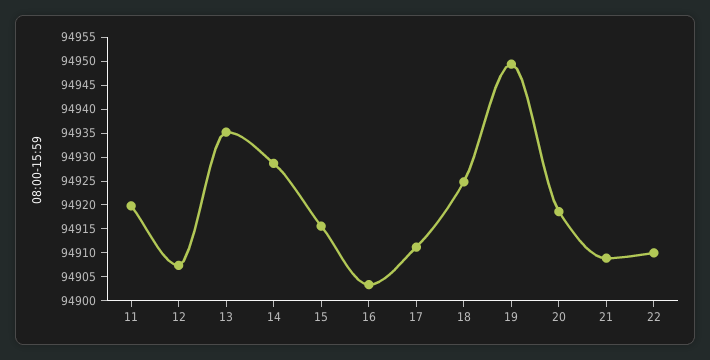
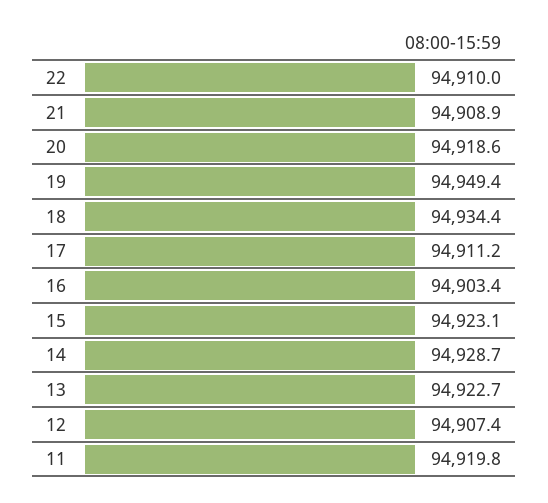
  {
    "11": 94919.8,
    "12": 94907.4,
-   "13": 94935,
+   "13": 94922.7,
    "14": 94928.7,
-   "15": 94915,
+   "15": 94923.1,
    "16": 94903.4,
    "17": 94911.2,
-   "18": 94925,
+   "18": 94934.4,
    "19": 94949.4,
    "20": 94918.6,
    "21": 94908.9,
    "22": 94910
  }

